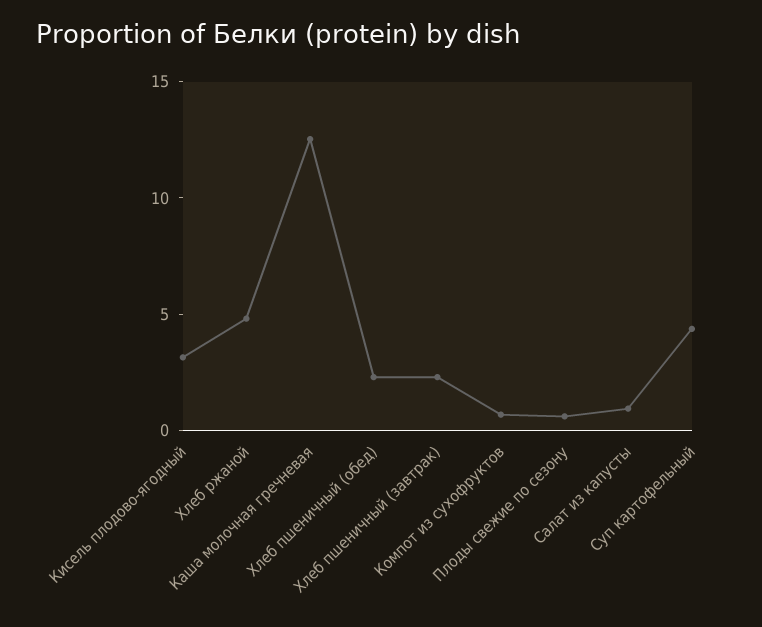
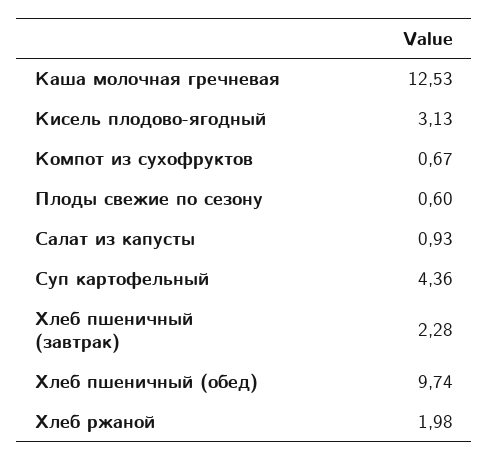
  {
    "Кисель плодово-ягодный": 3.13,
-   "Хлеб ржаной": 5,
+   "Хлеб ржаной": 1.98,
    "Каша молочная гречневая": 12.53,
-   "Хлеб пшеничный (обед)": 2,
+   "Хлеб пшеничный (обед)": 9.74,
    "Хлеб пшеничный (завтрак)": 2.28,
    "Компот из сухофруктов": 0.67,
    "Плоды свежие по сезону": 0.6,
    "Салат из капусты": 0.93,
    "Суп картофельный": 4.36
  }

